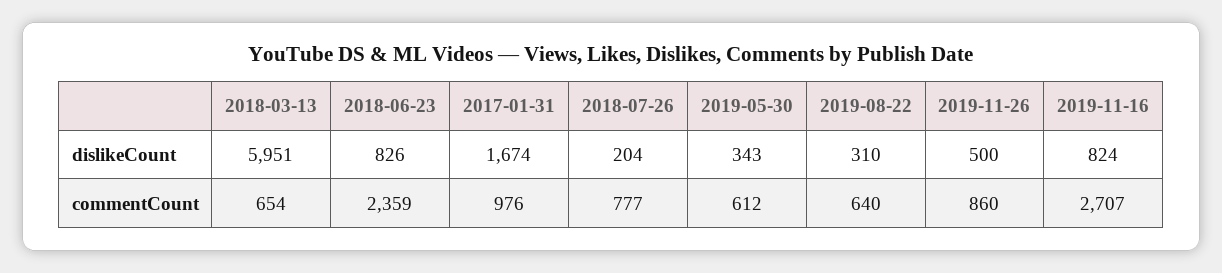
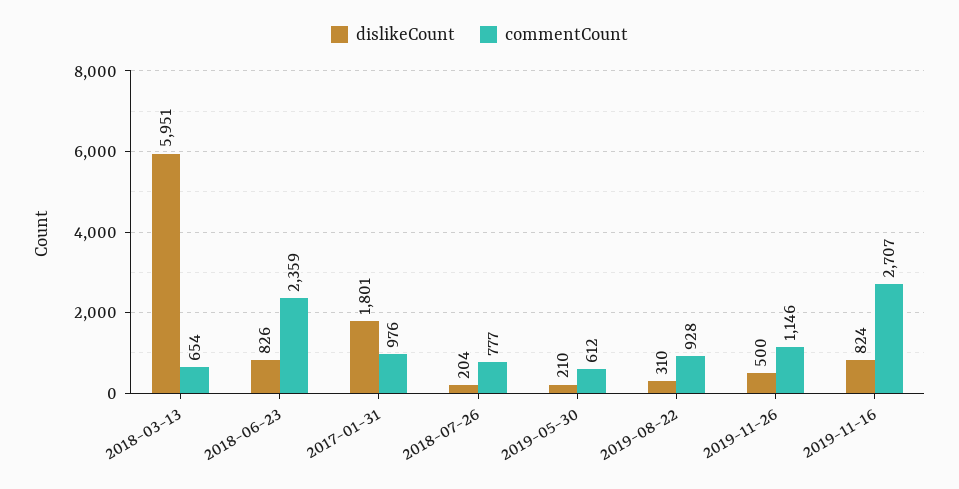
  {
    "dislikeCount": {
      "2018-03-13": 5951,
      "2018-06-23": 826,
-     "2017-01-31": 1674,
+     "2017-01-31": 1801,
      "2018-07-26": 204,
-     "2019-05-30": 343,
+     "2019-05-30": 210,
      "2019-08-22": 310,
      "2019-11-26": 500,
      "2019-11-16": 824
    },
    "commentCount": {
      "2018-03-13": 654,
      "2018-06-23": 2359,
      "2017-01-31": 976,
      "2018-07-26": 777,
      "2019-05-30": 612,
-     "2019-08-22": 640,
+     "2019-08-22": 928,
-     "2019-11-26": 860,
+     "2019-11-26": 1146,
      "2019-11-16": 2707
    }
  }

